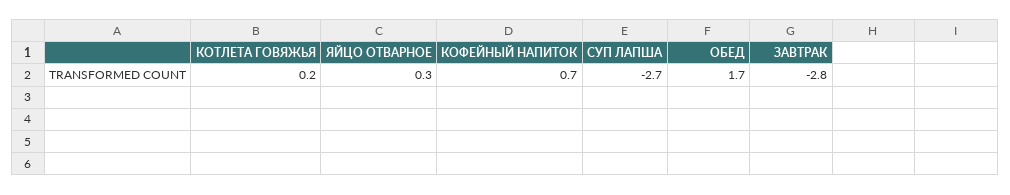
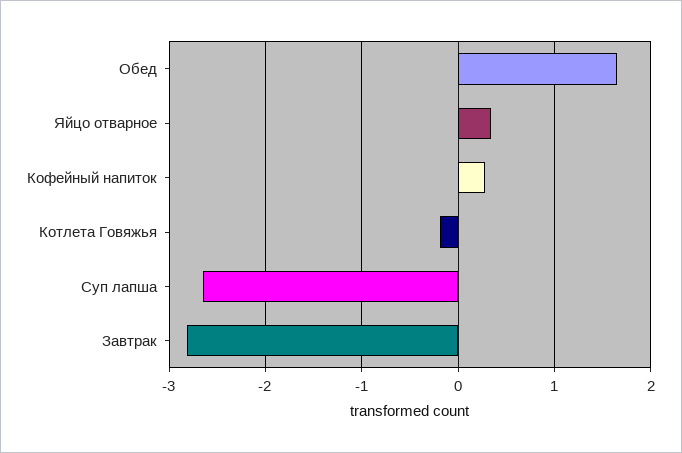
  {
-   "КОТЛЕТА ГОВЯЖЬЯ": 0.2,
+   "КОТЛЕТА ГОВЯЖЬЯ": -0.2,
    "ЯЙЦО ОТВАРНОЕ": 0.3,
-   "КОФЕЙНЫЙ НАПИТОК": 0.7,
+   "КОФЕЙНЫЙ НАПИТОК": 0.3,
    "СУП ЛАПША": -2.7,
    "ОБЕД": 1.7,
    "ЗАВТРАК": -2.8
  }

